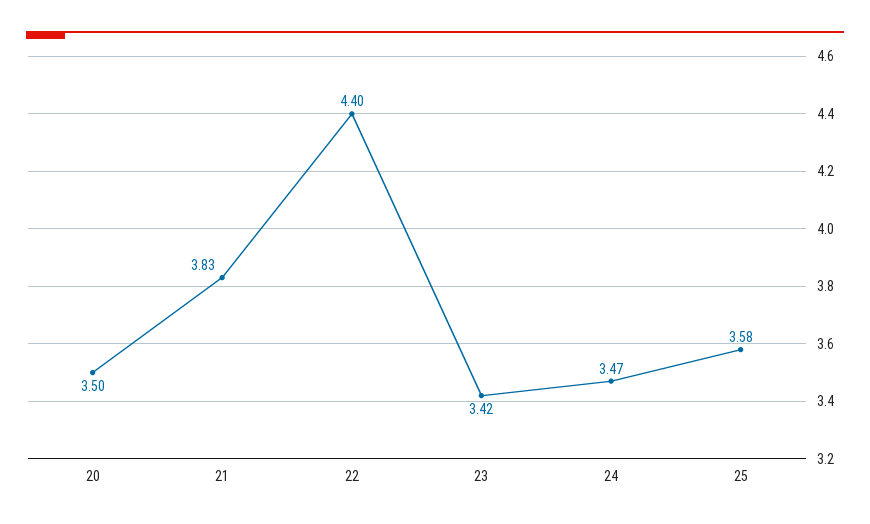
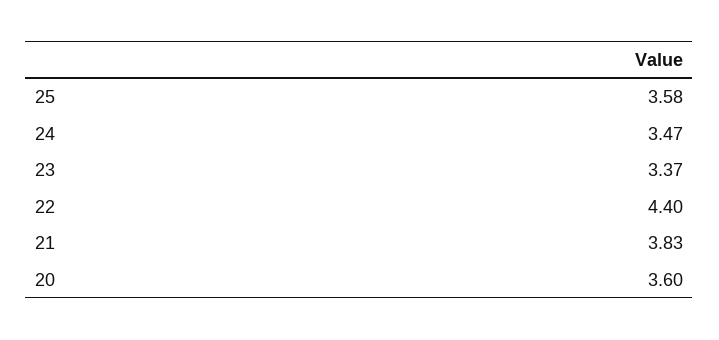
  {
-   "20": 3.5,
+   "20": 3.6,
    "21": 3.83,
    "22": 4.4,
-   "23": 3.42,
+   "23": 3.37,
    "24": 3.47,
    "25": 3.58
  }

